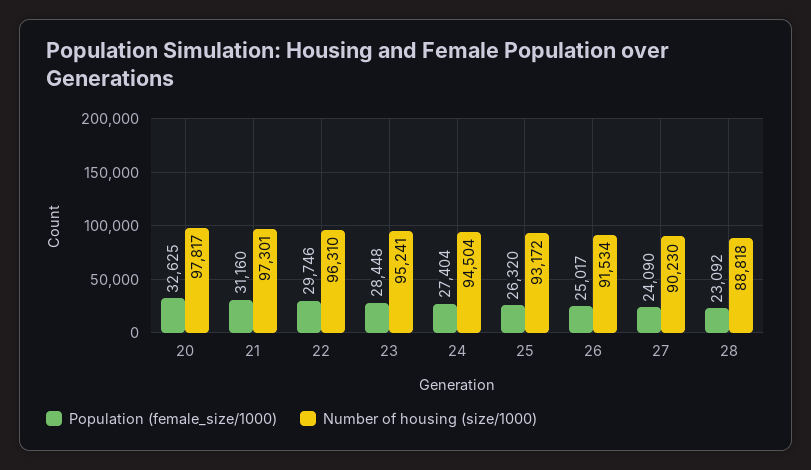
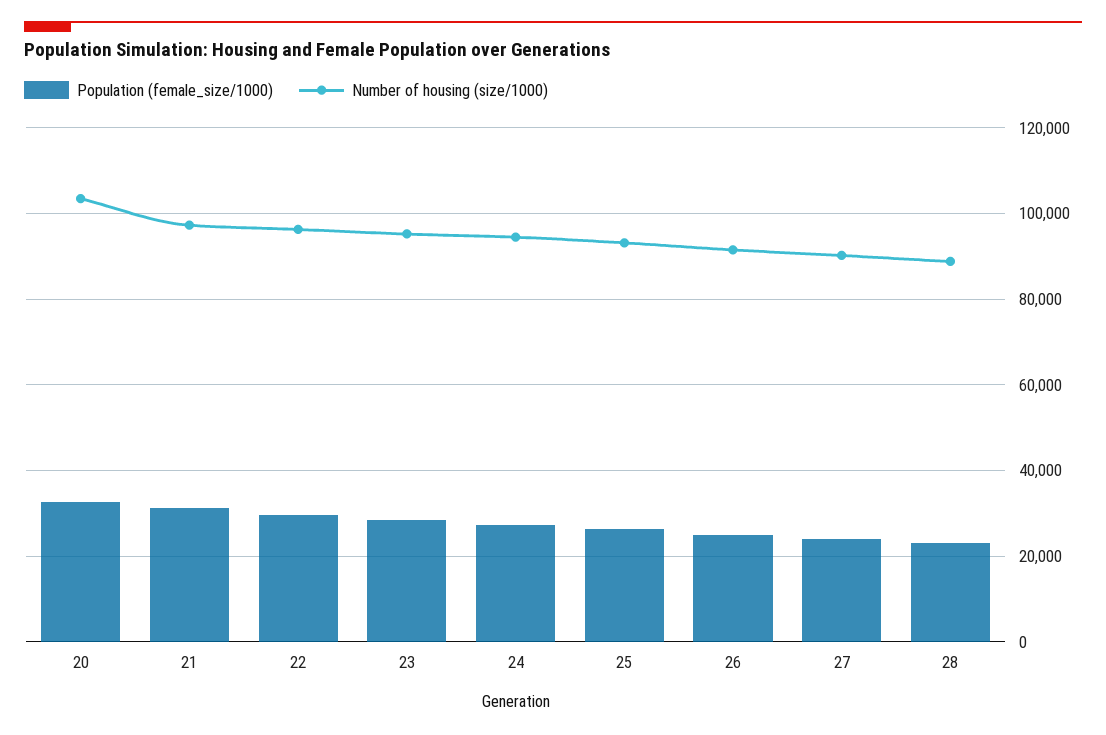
  {
    "Population (female_size/1000)": {
      "20": 32625,
      "21": 31160,
      "22": 29746,
      "23": 28448,
      "24": 27404,
      "25": 26320,
      "26": 25017,
      "27": 24090,
      "28": 23092
    },
    "Number of housing (size/1000)": {
-     "20": 97817,
+     "20": 104000,
      "21": 97301,
      "22": 96310,
      "23": 95241,
      "24": 94504,
      "25": 93172,
      "26": 91534,
      "27": 90230,
      "28": 88818
    }
  }

